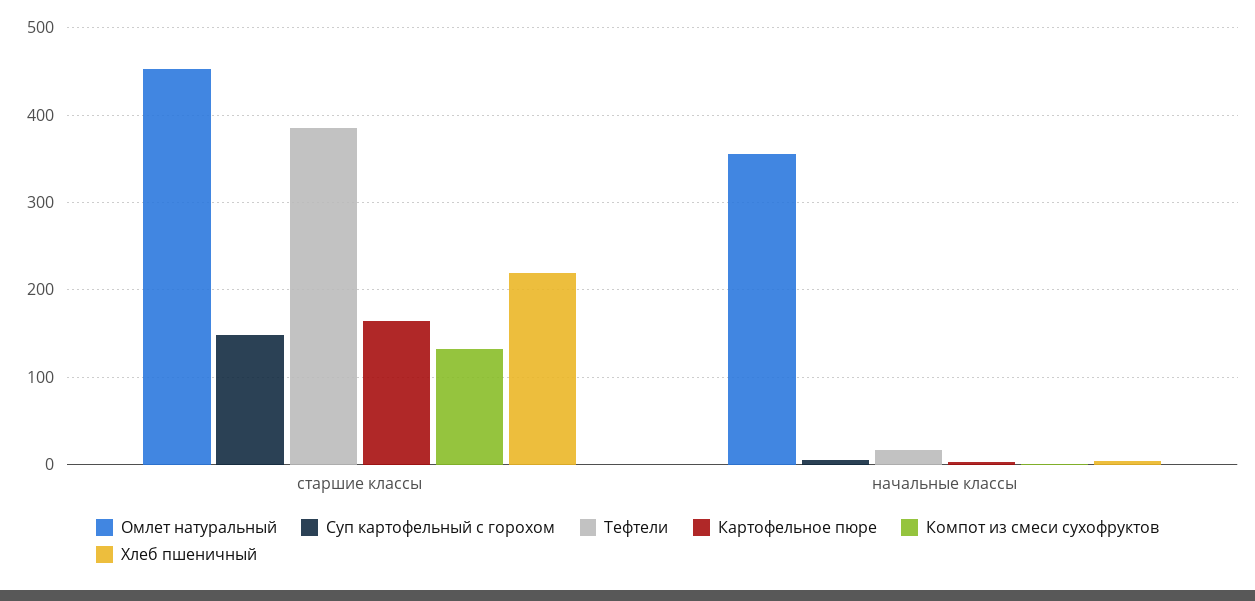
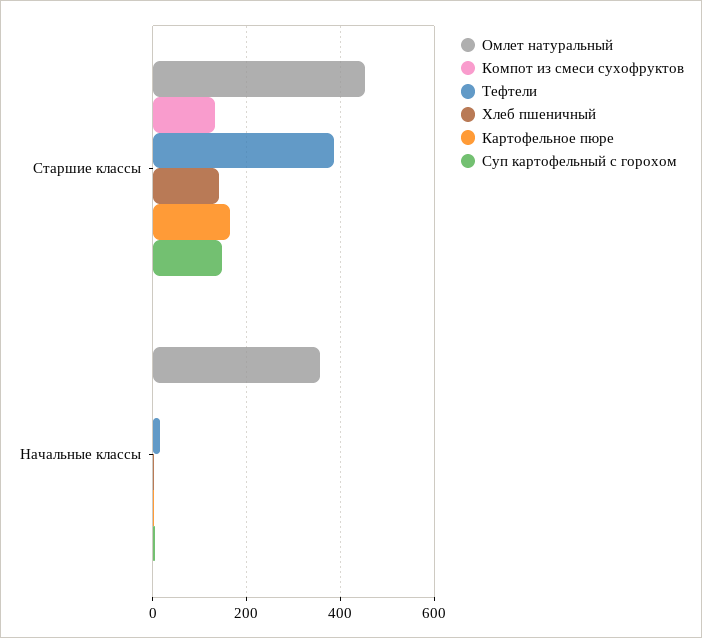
  {
    "Омлет натуральный": {
      "старшие классы": 450,
      "начальные классы": 360
    },
    "Суп картофельный с горохом": {
      "старшие классы": 150,
      "начальные классы": 10
    },
    "Тефтели": {
      "старшие классы": 390,
      "начальные классы": 20
    },
    "Картофельное пюре": {
      "старшие классы": 160,
      "начальные классы": 0
    },
    "Компот из смеси сухофруктов": {
      "старшие классы": 130,
      "начальные классы": 0
    },
    "Хлеб пшеничный": {
-     "старшие классы": 220,
+     "старшие классы": 140,
      "начальные классы": 0
    }
  }

